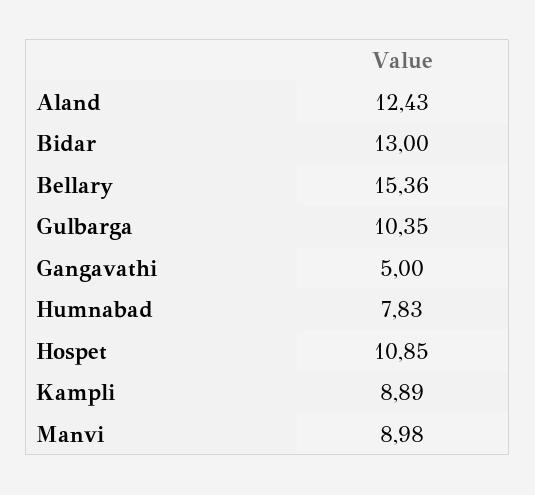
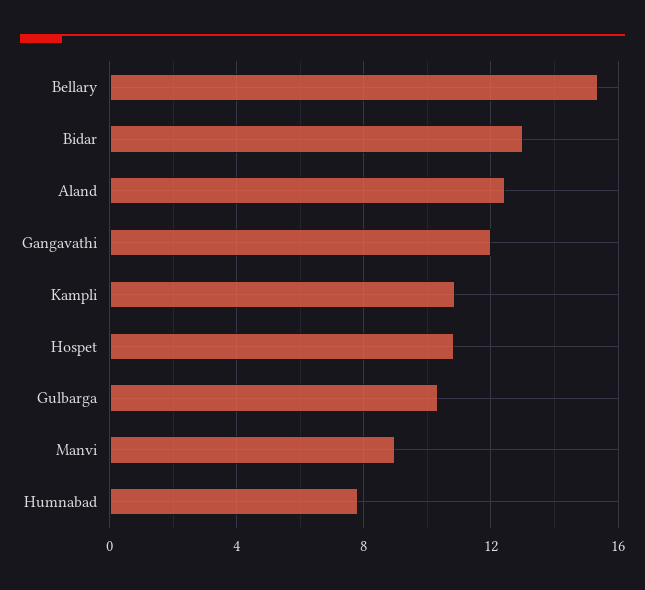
  {
    "Aland": 12.43,
    "Bidar": 13,
    "Bellary": 15.36,
    "Gulbarga": 10.35,
-   "Gangavathi": 5,
+   "Gangavathi": 12,
    "Humnabad": 7.83,
    "Hospet": 10.85,
-   "Kampli": 8.89,
+   "Kampli": 11,
    "Manvi": 8.98
  }

